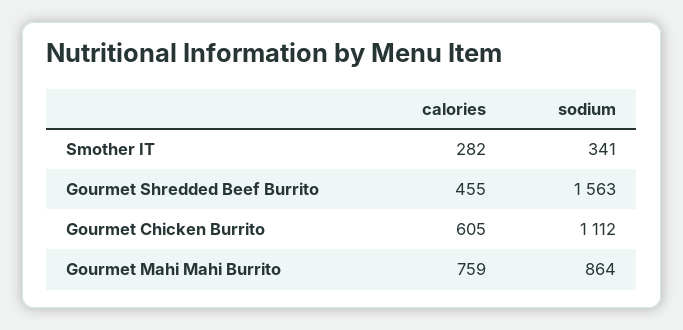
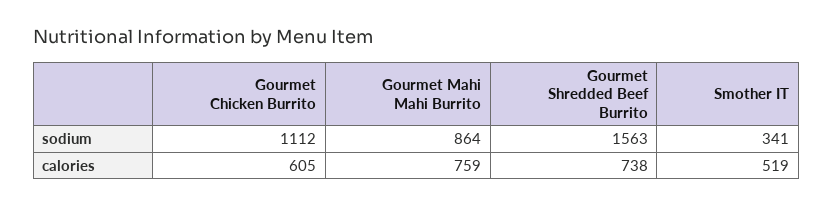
  {
    "calories": {
-     "Smother IT": 282,
+     "Smother IT": 519,
-     "Gourmet Shredded Beef Burrito": 455,
+     "Gourmet Shredded Beef Burrito": 738,
      "Gourmet Chicken Burrito": 605,
      "Gourmet Mahi Mahi Burrito": 759
    },
    "sodium": {
      "Smother IT": 341,
      "Gourmet Shredded Beef Burrito": 1563,
      "Gourmet Chicken Burrito": 1112,
      "Gourmet Mahi Mahi Burrito": 864
    }
  }

